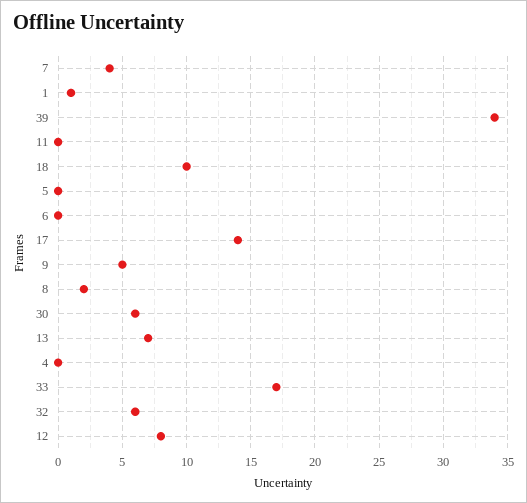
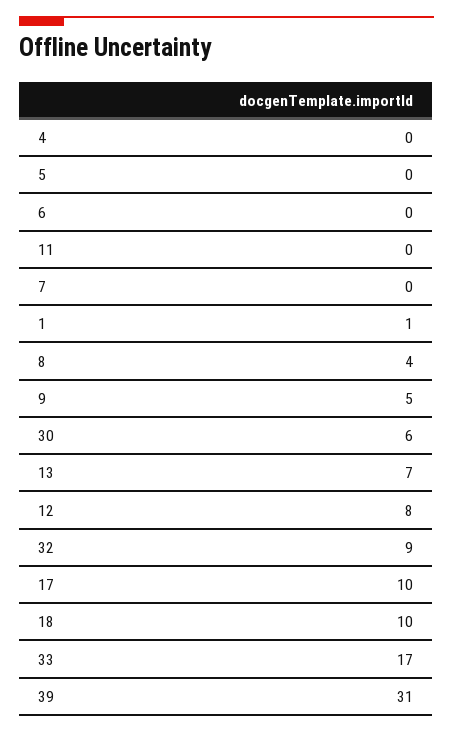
  {
-   "7": 4,
+   "7": 0,
    "1": 1,
-   "39": 34,
+   "39": 31,
    "11": 0,
    "18": 10,
    "5": 0,
    "6": 0,
-   "17": 14,
+   "17": 10,
    "9": 5,
-   "8": 2,
+   "8": 4,
    "30": 6,
    "13": 7,
    "4": 0,
    "33": 17,
-   "32": 6,
+   "32": 9,
    "12": 8
  }

